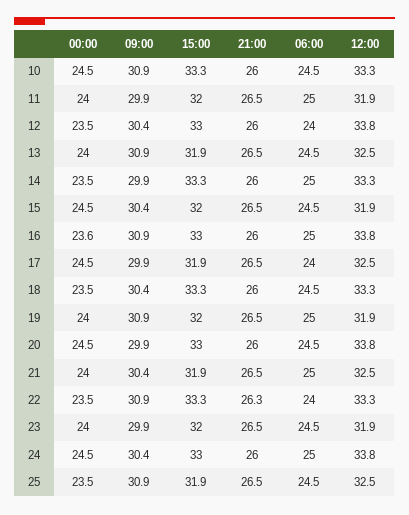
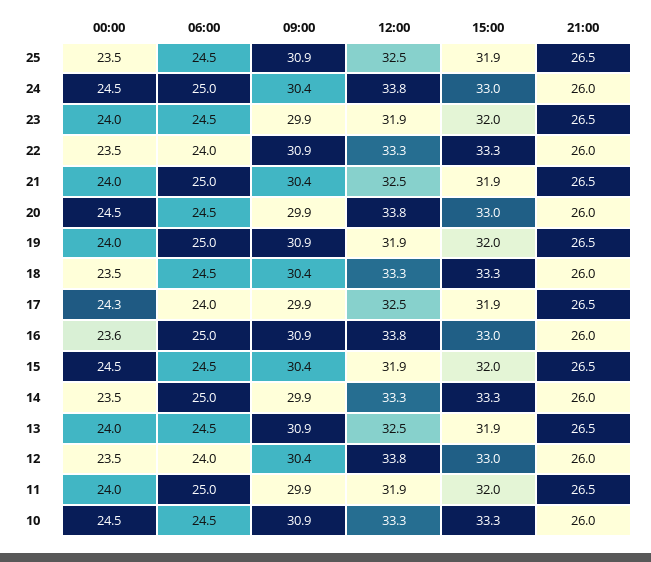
  {
    "00:00": {
      "10": 24.5,
      "11": 24,
      "12": 23.5,
      "13": 24,
      "14": 23.5,
      "15": 24.5,
      "16": 23.6,
-     "17": 24.5,
+     "17": 24.3,
      "18": 23.5,
      "19": 24,
      "20": 24.5,
      "21": 24,
      "22": 23.5,
      "23": 24,
      "24": 24.5,
      "25": 23.5
    },
    "09:00": {
      "10": 30.9,
      "11": 29.9,
      "12": 30.4,
      "13": 30.9,
      "14": 29.9,
      "15": 30.4,
      "16": 30.9,
      "17": 29.9,
      "18": 30.4,
      "19": 30.9,
      "20": 29.9,
      "21": 30.4,
      "22": 30.9,
      "23": 29.9,
      "24": 30.4,
      "25": 30.9
    },
    "15:00": {
      "10": 33.3,
      "11": 32,
      "12": 33,
      "13": 31.9,
      "14": 33.3,
      "15": 32,
      "16": 33,
      "17": 31.9,
      "18": 33.3,
      "19": 32,
      "20": 33,
      "21": 31.9,
      "22": 33.3,
      "23": 32,
      "24": 33,
      "25": 31.9
    },
    "21:00": {
      "10": 26,
      "11": 26.5,
      "12": 26,
      "13": 26.5,
      "14": 26,
      "15": 26.5,
      "16": 26,
      "17": 26.5,
      "18": 26,
      "19": 26.5,
      "20": 26,
      "21": 26.5,
-     "22": 26.3,
+     "22": 26,
      "23": 26.5,
      "24": 26,
      "25": 26.5
    },
    "06:00": {
      "10": 24.5,
      "11": 25,
      "12": 24,
      "13": 24.5,
      "14": 25,
      "15": 24.5,
      "16": 25,
      "17": 24,
      "18": 24.5,
      "19": 25,
      "20": 24.5,
      "21": 25,
      "22": 24,
      "23": 24.5,
      "24": 25,
      "25": 24.5
    },
    "12:00": {
      "10": 33.3,
      "11": 31.9,
      "12": 33.8,
      "13": 32.5,
      "14": 33.3,
      "15": 31.9,
      "16": 33.8,
      "17": 32.5,
      "18": 33.3,
      "19": 31.9,
      "20": 33.8,
      "21": 32.5,
      "22": 33.3,
      "23": 31.9,
      "24": 33.8,
      "25": 32.5
    }
  }

